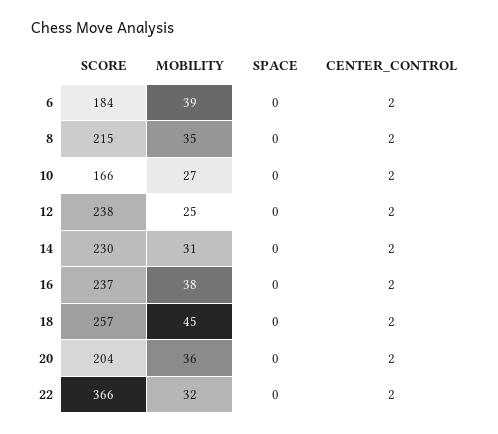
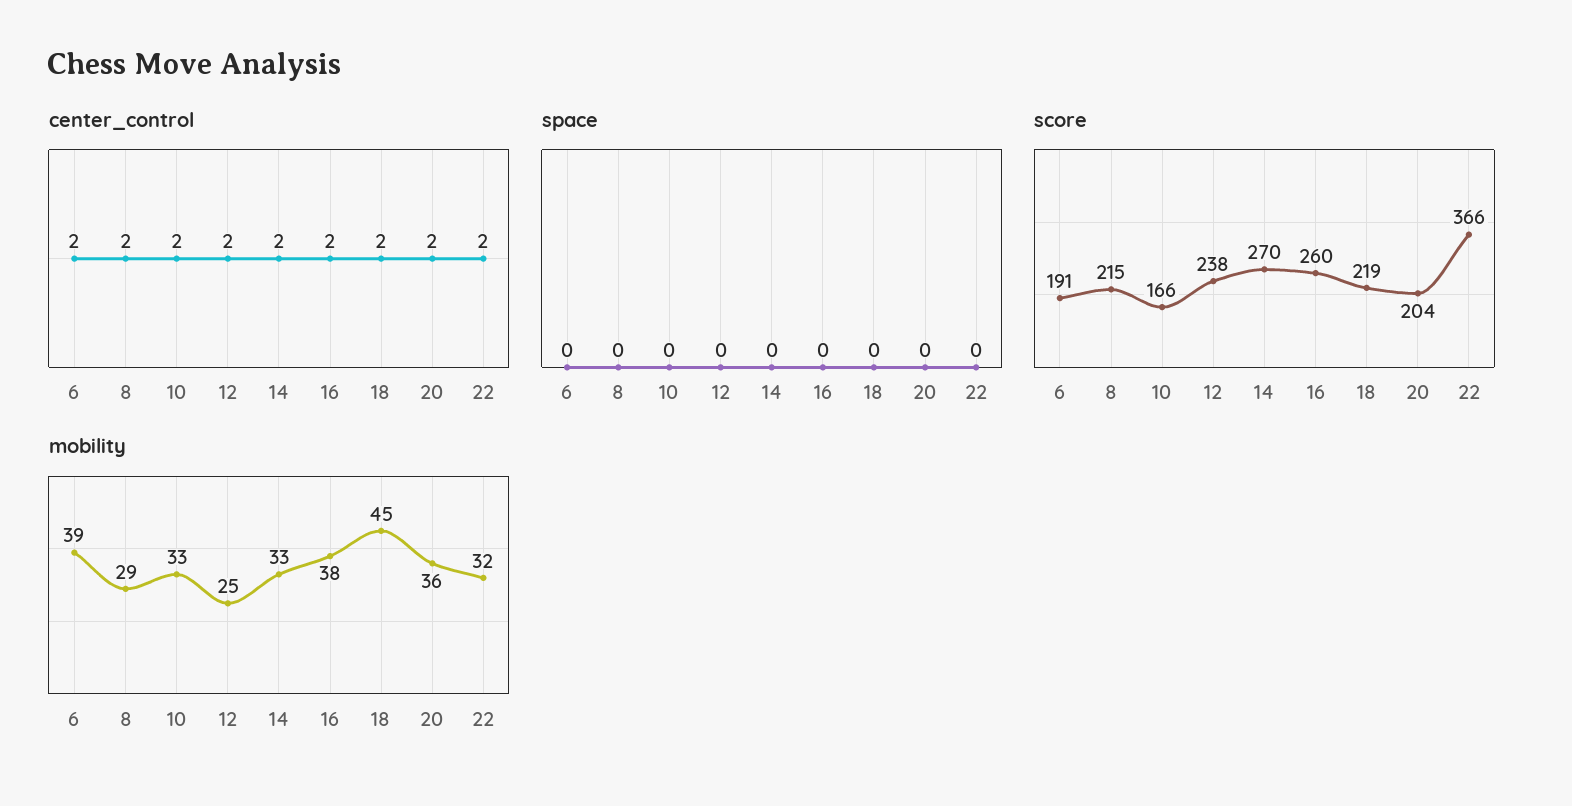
  {
    "SCORE": {
-     "6": 184,
+     "6": 191,
      "8": 215,
      "10": 166,
      "12": 238,
-     "14": 230,
+     "14": 270,
-     "16": 237,
+     "16": 260,
-     "18": 257,
+     "18": 219,
      "20": 204,
      "22": 366
    },
    "MOBILITY": {
      "6": 39,
-     "8": 35,
+     "8": 29,
-     "10": 27,
+     "10": 33,
      "12": 25,
-     "14": 31,
+     "14": 33,
      "16": 38,
      "18": 45,
      "20": 36,
      "22": 32
    },
    "SPACE": {
      "6": 0,
      "8": 0,
      "10": 0,
      "12": 0,
      "14": 0,
      "16": 0,
      "18": 0,
      "20": 0,
      "22": 0
    },
    "CENTER_CONTROL": {
      "6": 2,
      "8": 2,
      "10": 2,
      "12": 2,
      "14": 2,
      "16": 2,
      "18": 2,
      "20": 2,
      "22": 2
    }
  }

